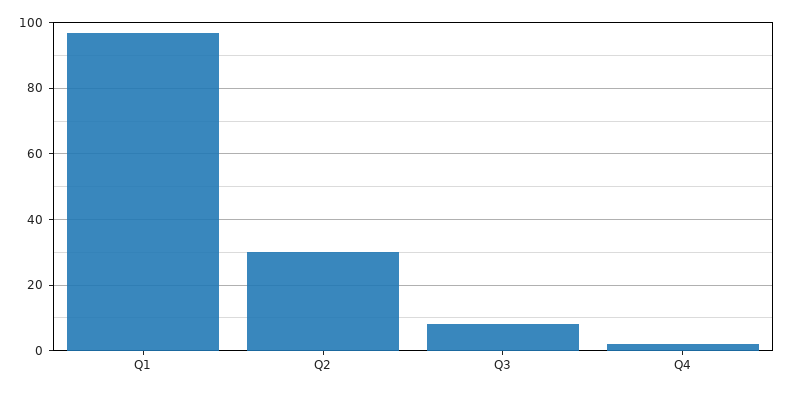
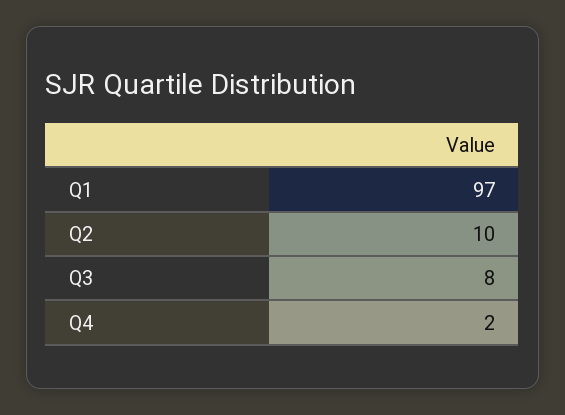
  {
    "Q1": 97,
-   "Q2": 30,
+   "Q2": 10,
    "Q3": 8,
    "Q4": 2
  }

